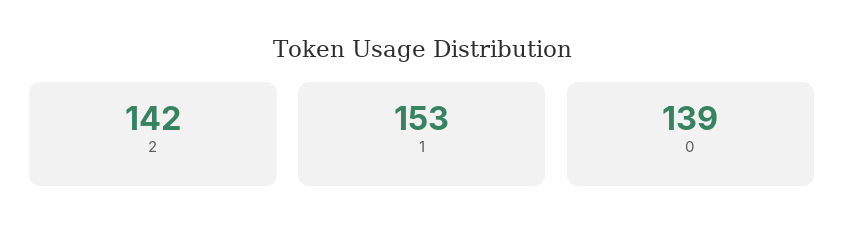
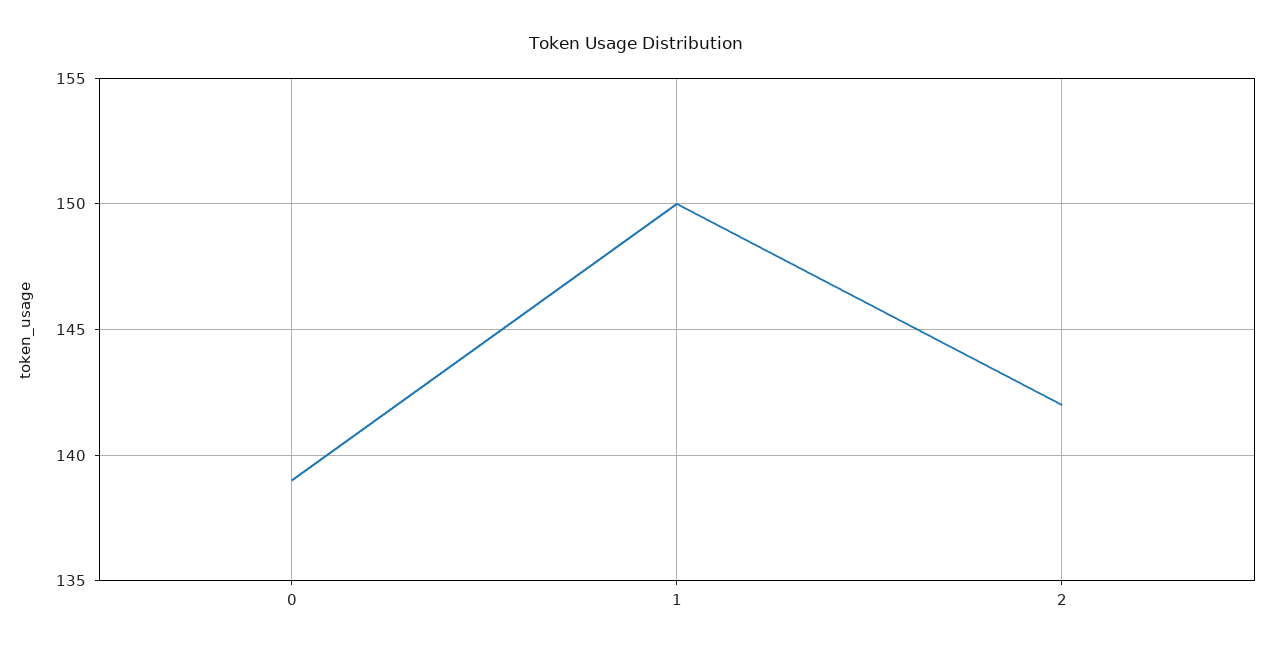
  {
    "2": 142,
-   "1": 153,
+   "1": 150,
    "0": 139
  }

